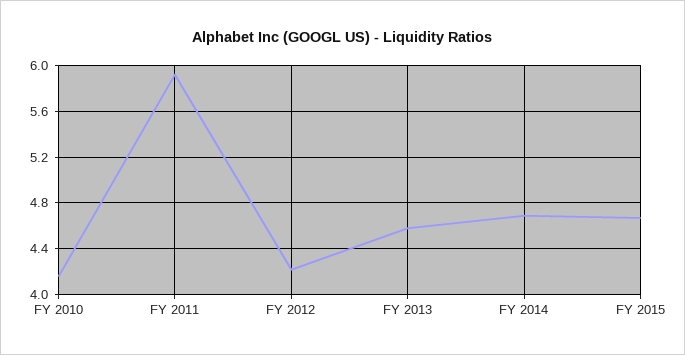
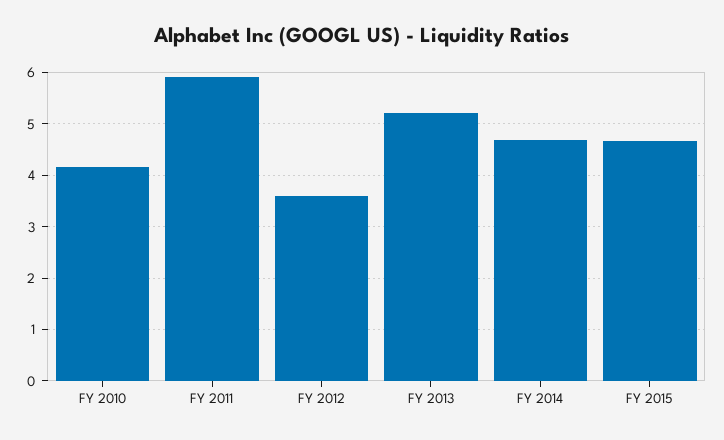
  {
    "FY 2010": 4.2,
    "FY 2011": 5.9,
-   "FY 2012": 4.2,
+   "FY 2012": 3.6,
-   "FY 2013": 4.6,
+   "FY 2013": 5.2,
    "FY 2014": 4.7,
    "FY 2015": 4.7
  }

